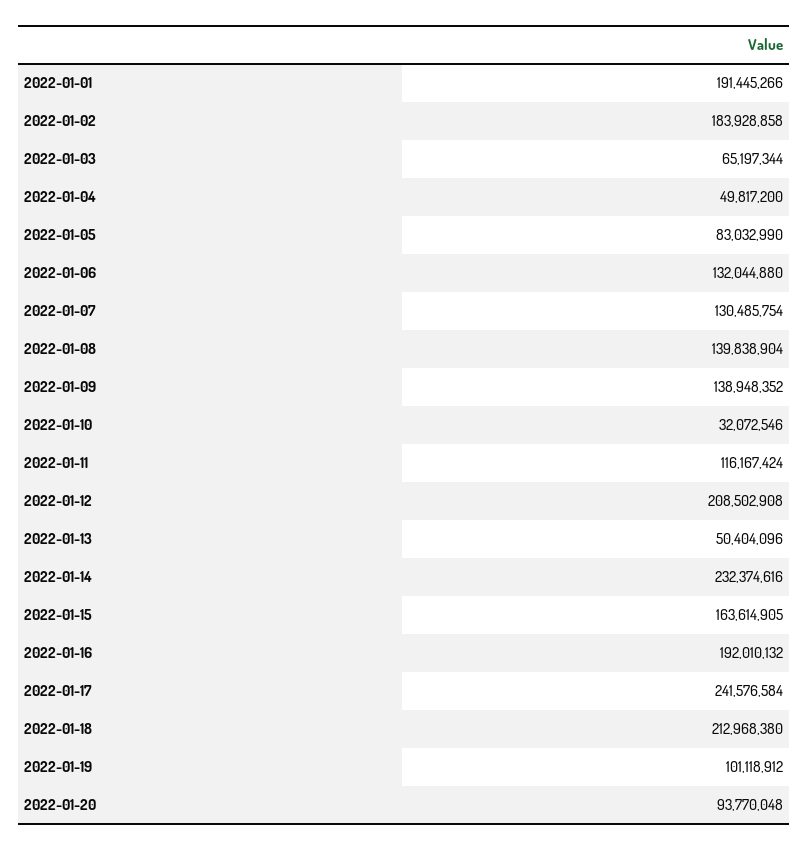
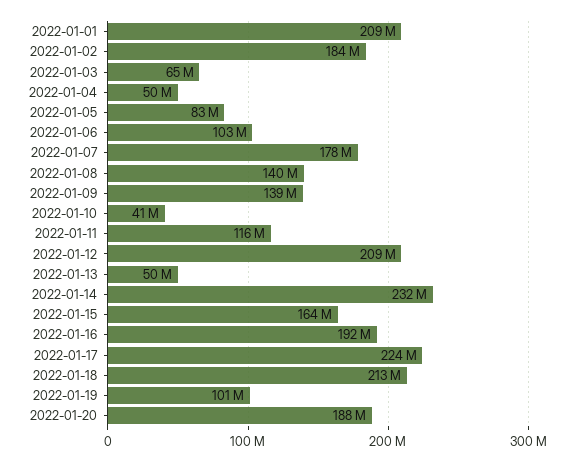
  {
-   "2022-01-01": 191445266,
+   "2022-01-01": 209000000,
    "2022-01-02": 183928858,
    "2022-01-03": 65197344,
    "2022-01-04": 49817200,
    "2022-01-05": 83032990,
-   "2022-01-06": 132044880,
+   "2022-01-06": 103000000,
-   "2022-01-07": 130485754,
+   "2022-01-07": 178000000,
    "2022-01-08": 139838904,
    "2022-01-09": 138948352,
-   "2022-01-10": 32072546,
+   "2022-01-10": 41000000,
    "2022-01-11": 116167424,
    "2022-01-12": 208502908,
    "2022-01-13": 50404096,
    "2022-01-14": 232374616,
    "2022-01-15": 163614905,
    "2022-01-16": 192010132,
-   "2022-01-17": 241576584,
+   "2022-01-17": 224000000,
    "2022-01-18": 212968380,
    "2022-01-19": 101118912,
-   "2022-01-20": 93770048
+   "2022-01-20": 188000000
  }

